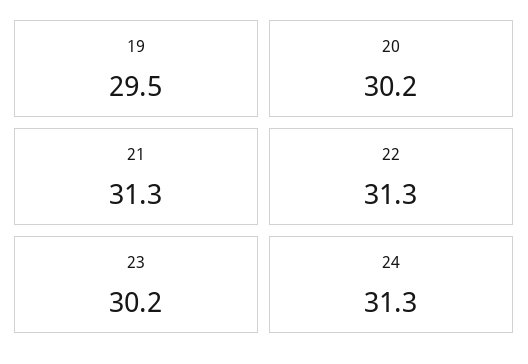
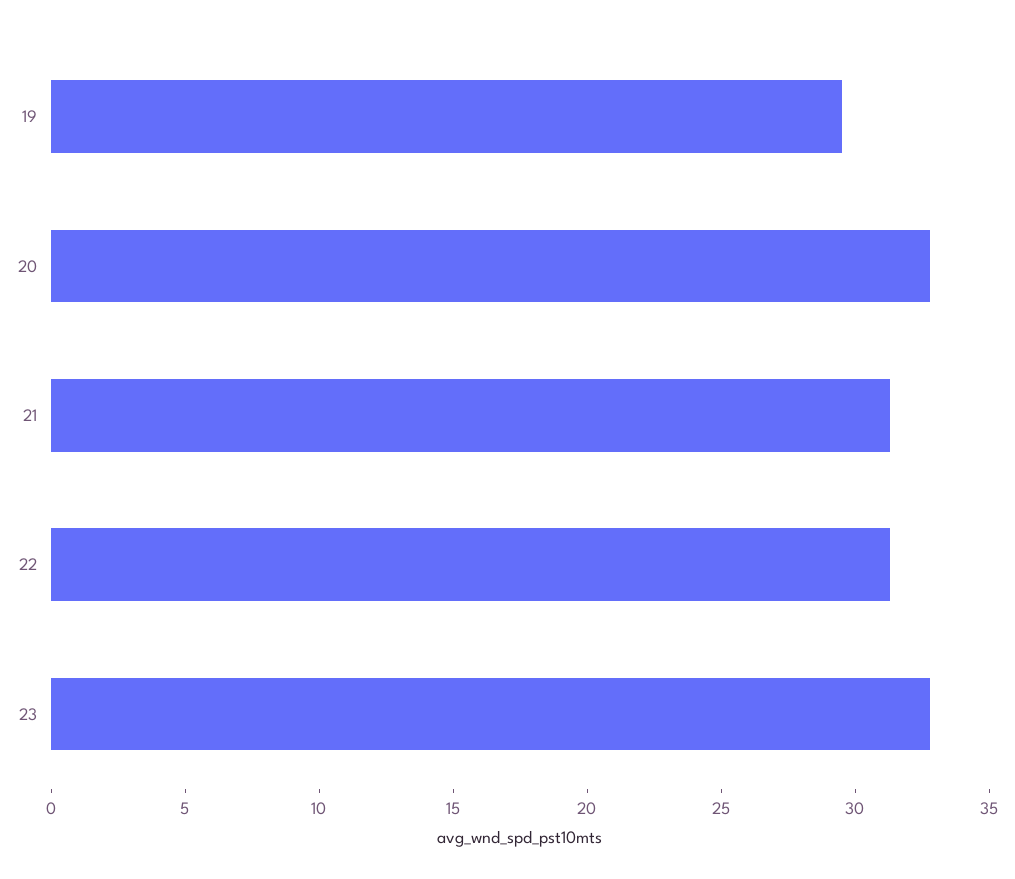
  {
    "19": 29.5,
-   "20": 30.2,
+   "20": 33,
    "21": 31.3,
    "22": 31.3,
-   "23": 30.2,
+   "23": 33
-   "24": 31.3
  }

